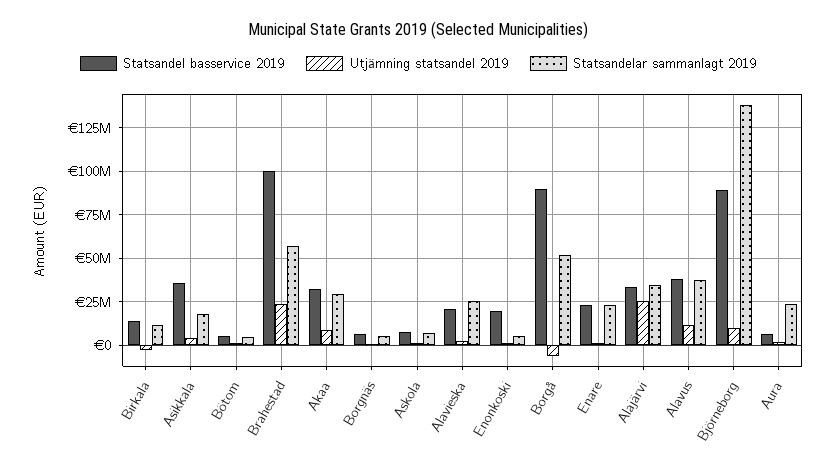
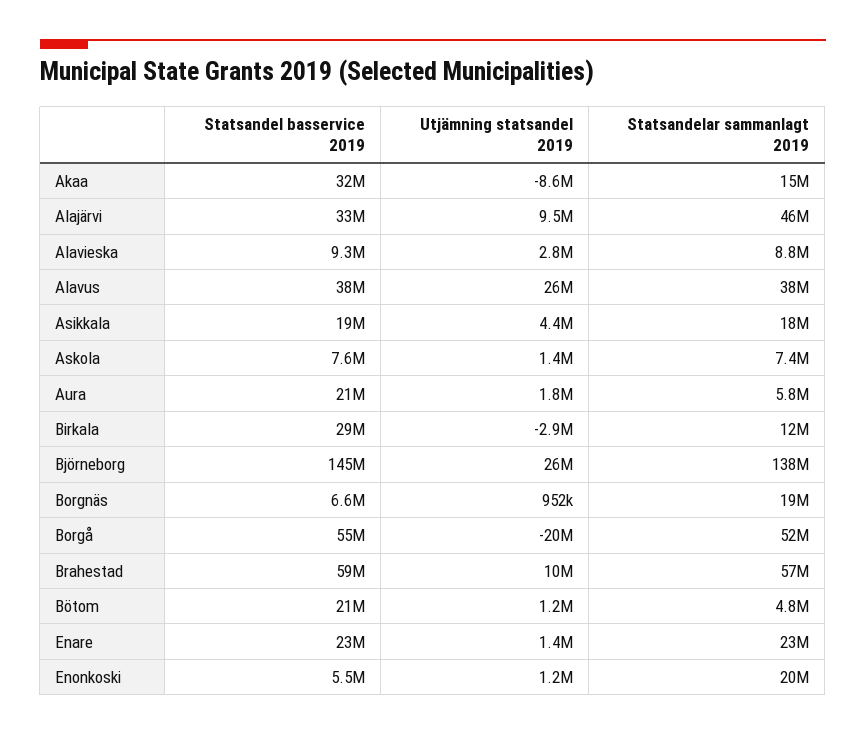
  {
    "Statsandel basservice 2019": {
-     "Birkala": 15000000,
+     "Birkala": 29000000,
-     "Asikkala": 35000000,
+     "Asikkala": 19000000,
-     "Bötom": 5000000,
+     "Bötom": 21000000,
-     "Brahestad": 100000000,
+     "Brahestad": 59000000,
      "Akaa": 32000000,
      "Borgnäs": 6600000,
      "Askola": 7600000,
-     "Alavieska": 20000000,
+     "Alavieska": 9300000,
-     "Enonkoski": 20000000,
+     "Enonkoski": 5500000,
-     "Borgå": 90000000,
+     "Borgå": 55000000,
      "Enare": 23000000,
      "Alajärvi": 33000000,
      "Alavus": 38000000,
-     "Björneborg": 90000000,
+     "Björneborg": 145000000,
-     "Aura": 5000000
+     "Aura": 21000000
    },
    "Utjämning statsandel 2019": {
      "Birkala": -2900000,
      "Asikkala": 4400000,
      "Bötom": 1200000,
-     "Brahestad": 25000000,
+     "Brahestad": 10000000,
-     "Akaa": 10000000,
+     "Akaa": -8600000,
      "Borgnäs": 952000,
      "Askola": 1400000,
      "Alavieska": 2800000,
      "Enonkoski": 1200000,
-     "Borgå": -5000000,
+     "Borgå": -20000000,
      "Enare": 1400000,
-     "Alajärvi": 25000000,
+     "Alajärvi": 9500000,
-     "Alavus": 10000000,
+     "Alavus": 26000000,
-     "Björneborg": 10000000,
+     "Björneborg": 26000000,
      "Aura": 1800000
    },
    "Statsandelar sammanlagt 2019": {
      "Birkala": 12000000,
      "Asikkala": 18000000,
      "Bötom": 4800000,
      "Brahestad": 57000000,
-     "Akaa": 30000000,
+     "Akaa": 15000000,
-     "Borgnäs": 5000000,
+     "Borgnäs": 19000000,
      "Askola": 7400000,
-     "Alavieska": 25000000,
+     "Alavieska": 8800000,
-     "Enonkoski": 5000000,
+     "Enonkoski": 20000000,
      "Borgå": 52000000,
      "Enare": 23000000,
-     "Alajärvi": 35000000,
+     "Alajärvi": 46000000,
      "Alavus": 38000000,
      "Björneborg": 138000000,
-     "Aura": 25000000
+     "Aura": 5800000
    }
  }

